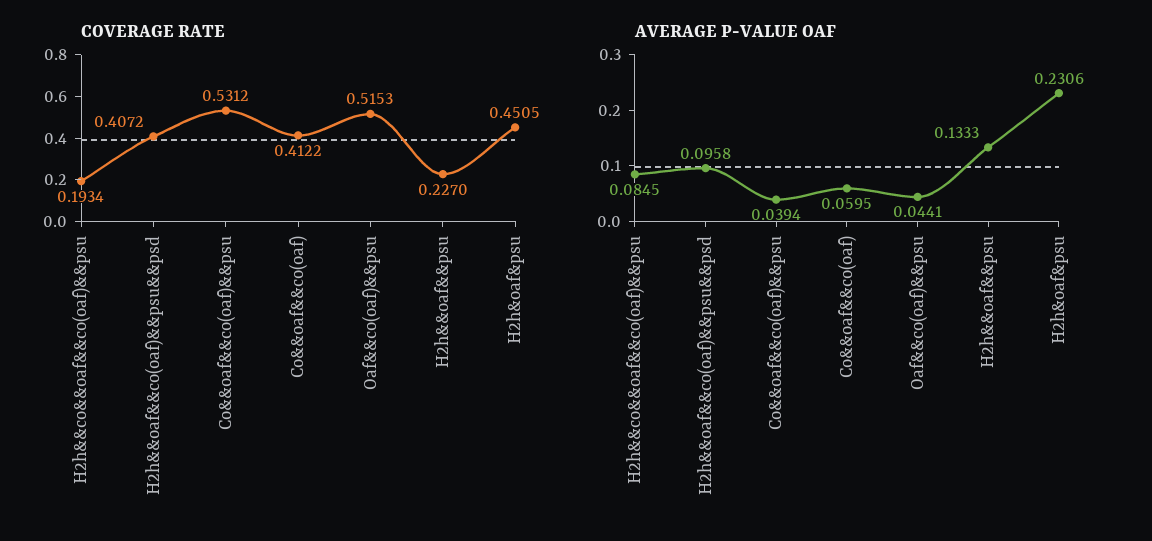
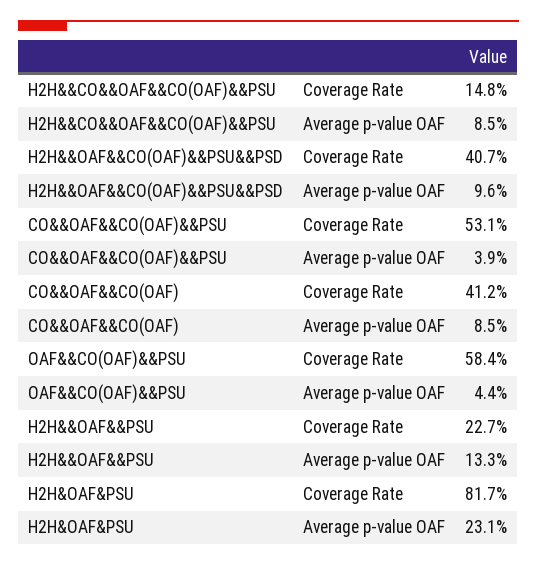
  {
    "COVERAGE RATE": {
-     "H2h&&co&&oaf&&co(oaf)&&psu": 0.1934,
+     "H2h&&co&&oaf&&co(oaf)&&psu": 0.148,
      "H2h&&oaf&&co(oaf)&&psu&&psd": 0.4072,
      "Co&&oaf&&co(oaf)&&psu": 0.5312,
      "Co&&oaf&&co(oaf)": 0.4122,
-     "Oaf&&co(oaf)&&psu": 0.5153,
+     "Oaf&&co(oaf)&&psu": 0.584,
      "H2h&&oaf&&psu": 0.227,
-     "H2h&oaf&psu": 0.4505
+     "H2h&oaf&psu": 0.817
    },
    "AVERAGE P-VALUE OAF": {
      "H2h&&co&&oaf&&co(oaf)&&psu": 0.0845,
      "H2h&&oaf&&co(oaf)&&psu&&psd": 0.0958,
      "Co&&oaf&&co(oaf)&&psu": 0.0394,
-     "Co&&oaf&&co(oaf)": 0.0595,
+     "Co&&oaf&&co(oaf)": 0.085,
      "Oaf&&co(oaf)&&psu": 0.0441,
      "H2h&&oaf&&psu": 0.1333,
      "H2h&oaf&psu": 0.2306
    }
  }

